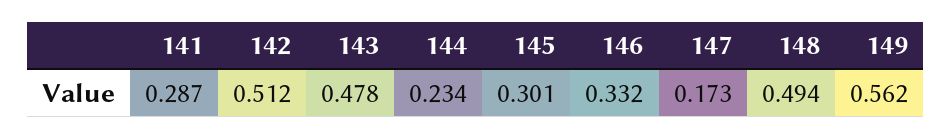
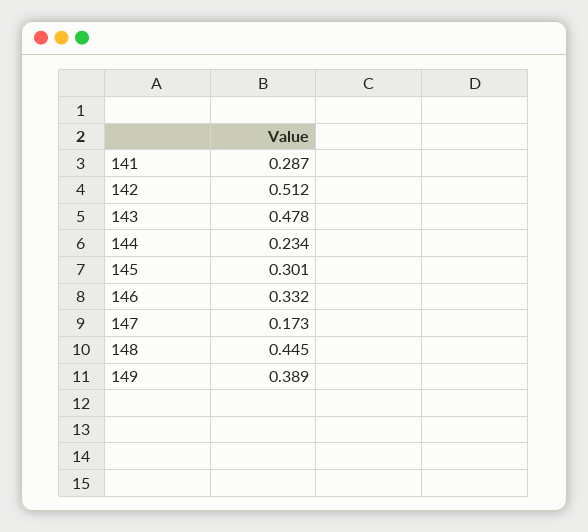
  {
    "141": 0.287,
    "142": 0.512,
    "143": 0.478,
    "144": 0.234,
    "145": 0.301,
    "146": 0.332,
    "147": 0.173,
-   "148": 0.494,
+   "148": 0.445,
-   "149": 0.562
+   "149": 0.389
  }

